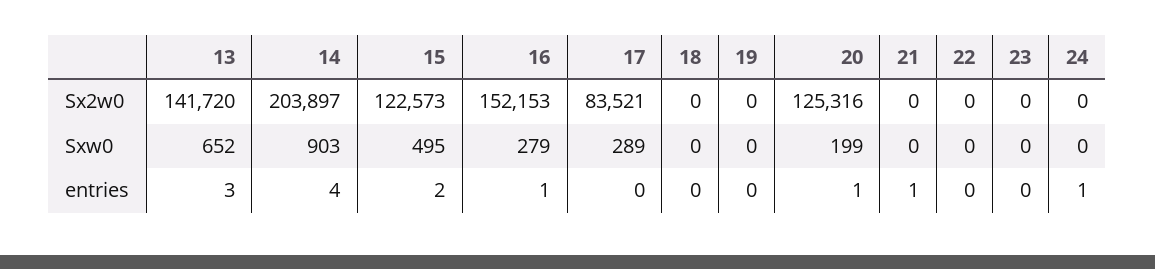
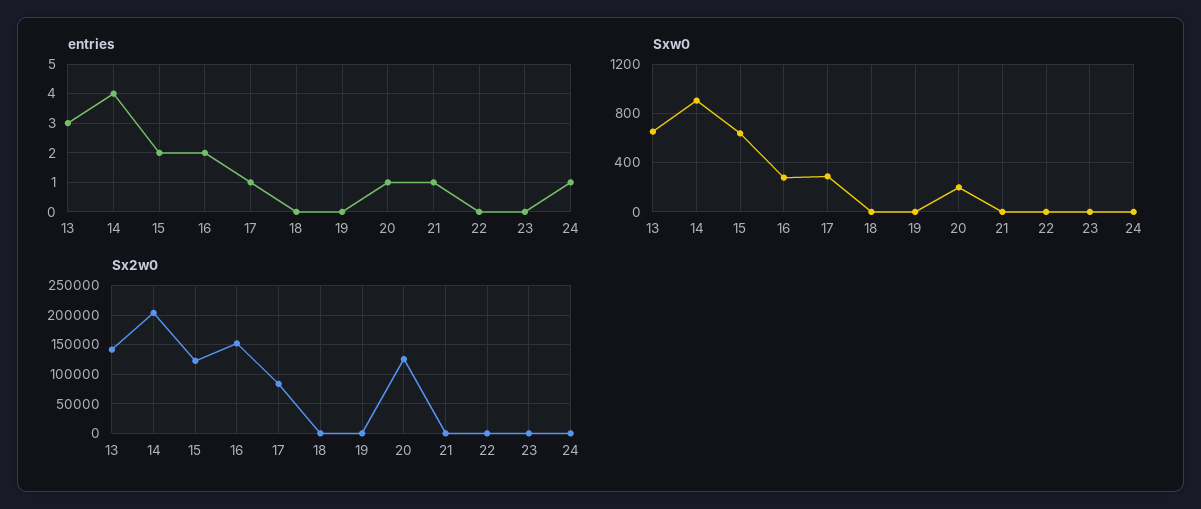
  {
    "Sx2w0": {
      "13": 141720,
      "14": 203897,
      "15": 122573,
      "16": 152153,
      "17": 83521,
      "18": 0,
      "19": 0,
      "20": 125316,
      "21": 0,
      "22": 0,
      "23": 0,
      "24": 0
    },
    "Sxw0": {
      "13": 652,
      "14": 903,
-     "15": 495,
+     "15": 650,
      "16": 279,
      "17": 289,
      "18": 0,
      "19": 0,
      "20": 199,
      "21": 0,
      "22": 0,
      "23": 0,
      "24": 0
    },
    "entries": {
      "13": 3,
      "14": 4,
      "15": 2,
-     "16": 1,
+     "16": 2,
-     "17": 0,
+     "17": 1,
      "18": 0,
      "19": 0,
      "20": 1,
      "21": 1,
      "22": 0,
      "23": 0,
      "24": 1
    }
  }

